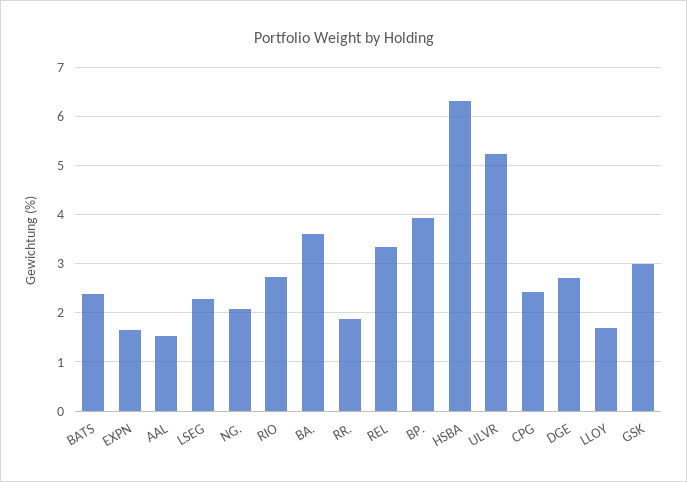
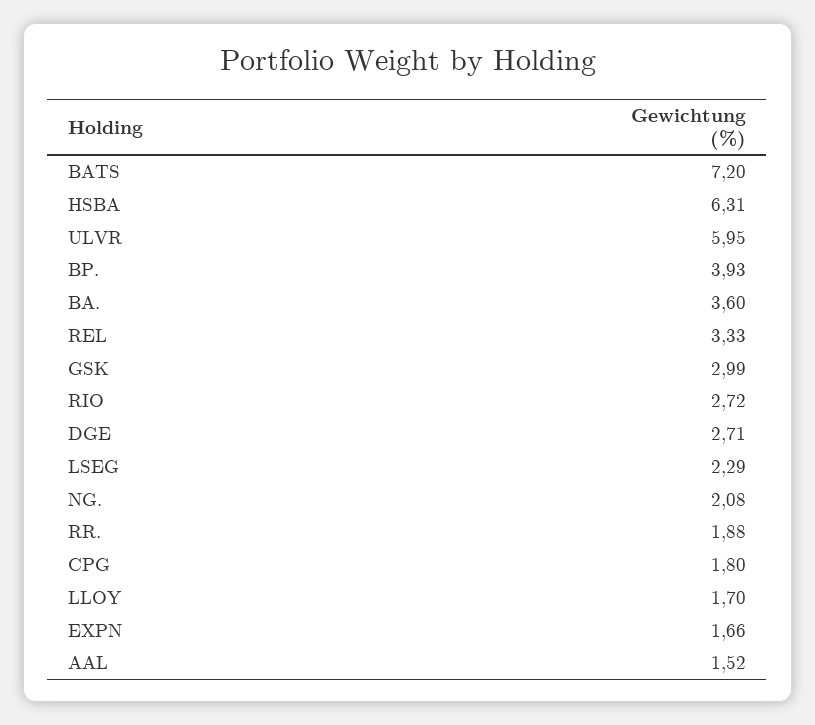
  {
-   "BATS": 2.4,
+   "BATS": 7.2,
    "EXPN": 1.66,
    "AAL": 1.52,
    "LSEG": 2.29,
    "NG.": 2.08,
    "RIO": 2.72,
    "BA.": 3.6,
    "RR.": 1.88,
    "REL": 3.33,
    "BP.": 3.93,
    "HSBA": 6.31,
-   "ULVR": 5.2,
+   "ULVR": 5.95,
-   "CPG": 2.4,
+   "CPG": 1.8,
    "DGE": 2.71,
    "LLOY": 1.7,
    "GSK": 2.99
  }

